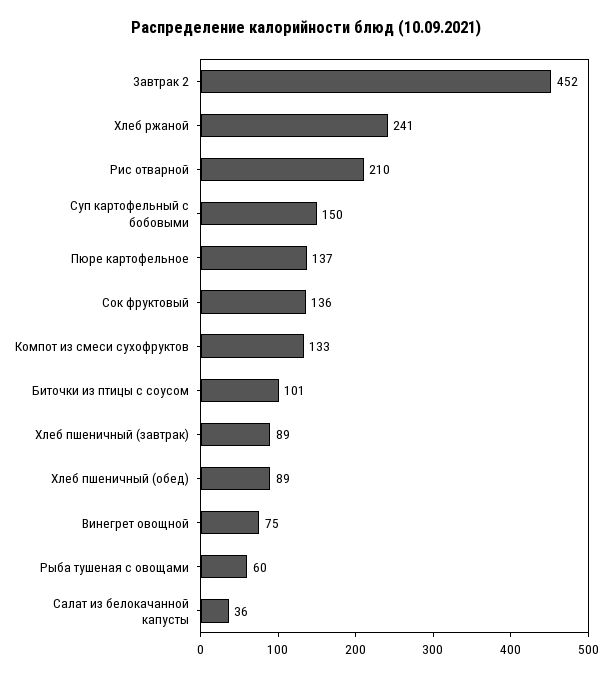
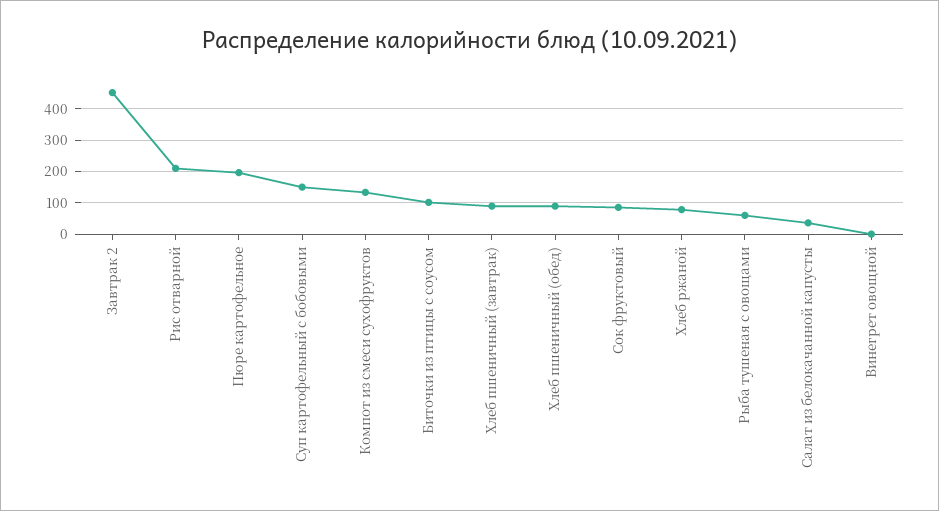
  {
    "Завтрак 2": 452,
-   "Хлеб ржаной": 241,
+   "Хлеб ржаной": 80,
    "Рис отварной": 210,
    "Суп картофельный с бобовыми": 150,
-   "Пюре картофельное": 137,
+   "Пюре картофельное": 200,
-   "Сок фруктовый": 136,
+   "Сок фруктовый": 80,
    "Компот из смеси сухофруктов": 133,
    "Биточки из птицы с соусом": 101,
    "Хлеб пшеничный (завтрак)": 89,
    "Хлеб пшеничный (обед)": 89,
-   "Винегрет овощной": 75,
+   "Винегрет овощной": 0,
    "Рыба тушеная с овощами": 60,
    "Салат из белокачанной капусты": 36
  }

